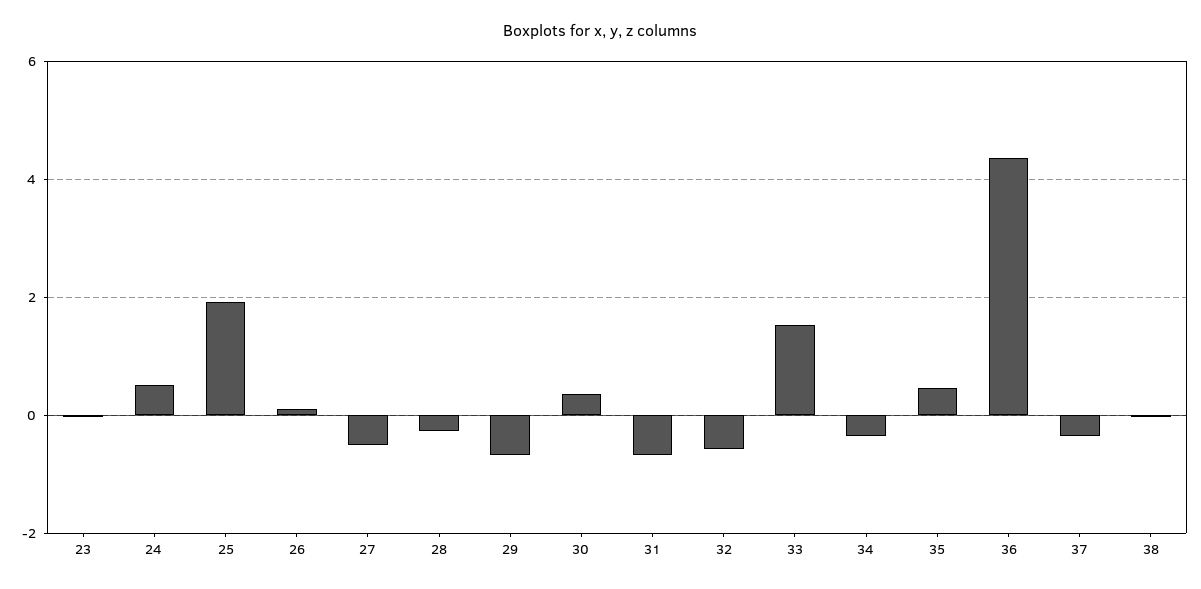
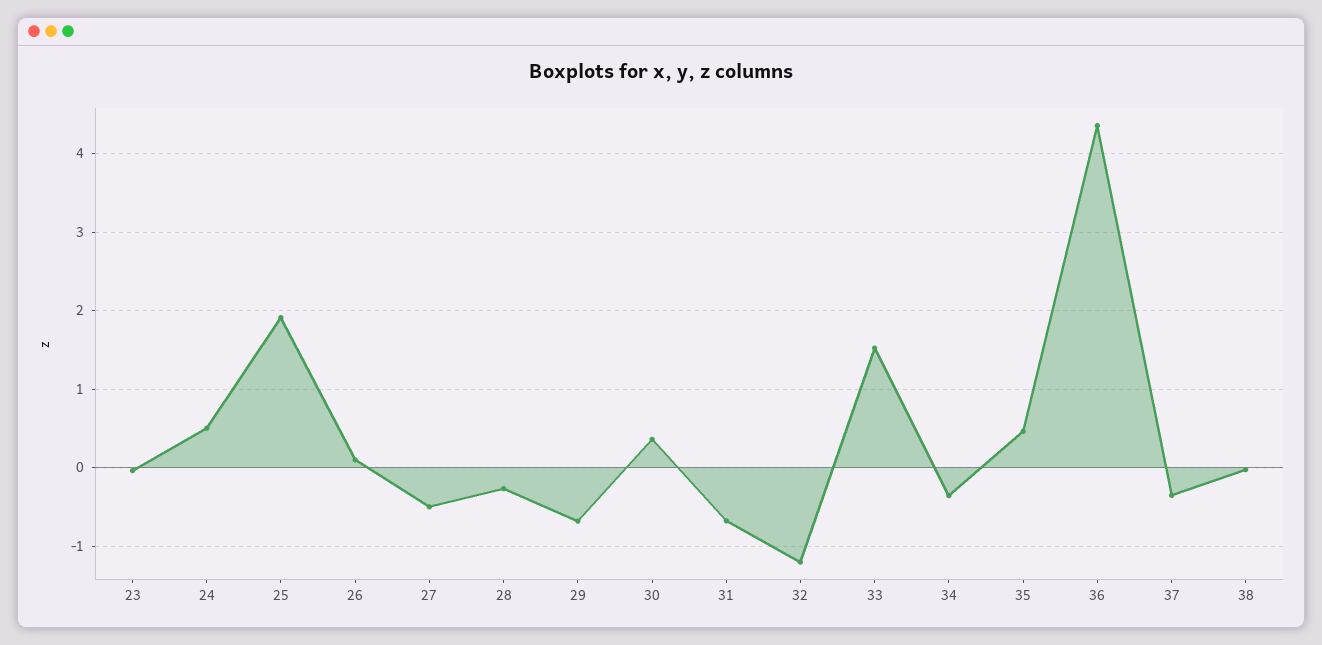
  {
    "23": 0,
    "24": 0.5,
    "25": 1.9,
    "26": 0.1,
    "27": -0.5,
    "28": -0.3,
    "29": -0.7,
    "30": 0.4,
    "31": -0.7,
-   "32": -0.6,
+   "32": -1.2,
    "33": 1.5,
    "34": -0.4,
    "35": 0.5,
    "36": 4.4,
    "37": -0.4,
    "38": 0
  }

